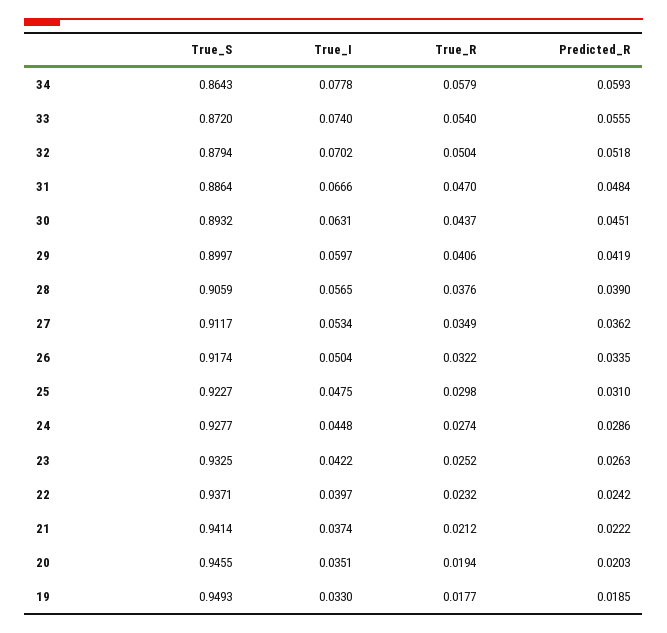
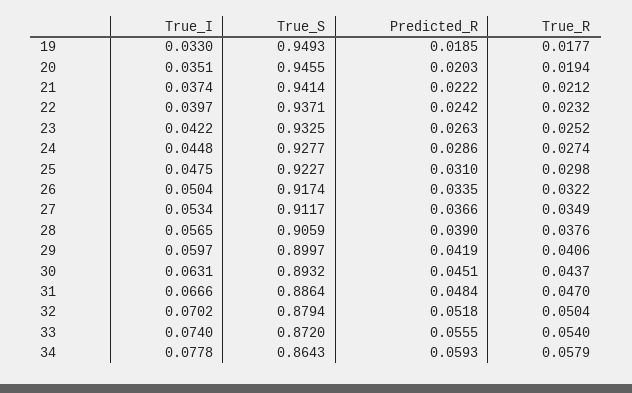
  {
    "True_S": {
      "34": 0.8643,
      "33": 0.872,
      "32": 0.8794,
      "31": 0.8864,
      "30": 0.8932,
      "29": 0.8997,
      "28": 0.9059,
      "27": 0.9117,
      "26": 0.9174,
      "25": 0.9227,
      "24": 0.9277,
      "23": 0.9325,
      "22": 0.9371,
      "21": 0.9414,
      "20": 0.9455,
      "19": 0.9493
    },
    "True_I": {
      "34": 0.0778,
      "33": 0.074,
      "32": 0.0702,
      "31": 0.0666,
      "30": 0.0631,
      "29": 0.0597,
      "28": 0.0565,
      "27": 0.0534,
      "26": 0.0504,
      "25": 0.0475,
      "24": 0.0448,
      "23": 0.0422,
      "22": 0.0397,
      "21": 0.0374,
      "20": 0.0351,
      "19": 0.033
    },
    "True_R": {
      "34": 0.0579,
      "33": 0.054,
      "32": 0.0504,
      "31": 0.047,
      "30": 0.0437,
      "29": 0.0406,
      "28": 0.0376,
      "27": 0.0349,
      "26": 0.0322,
      "25": 0.0298,
      "24": 0.0274,
      "23": 0.0252,
      "22": 0.0232,
      "21": 0.0212,
      "20": 0.0194,
      "19": 0.0177
    },
    "Predicted_R": {
      "34": 0.0593,
      "33": 0.0555,
      "32": 0.0518,
      "31": 0.0484,
      "30": 0.0451,
      "29": 0.0419,
      "28": 0.039,
-     "27": 0.0362,
+     "27": 0.0366,
      "26": 0.0335,
      "25": 0.031,
      "24": 0.0286,
      "23": 0.0263,
      "22": 0.0242,
      "21": 0.0222,
      "20": 0.0203,
      "19": 0.0185
    }
  }

